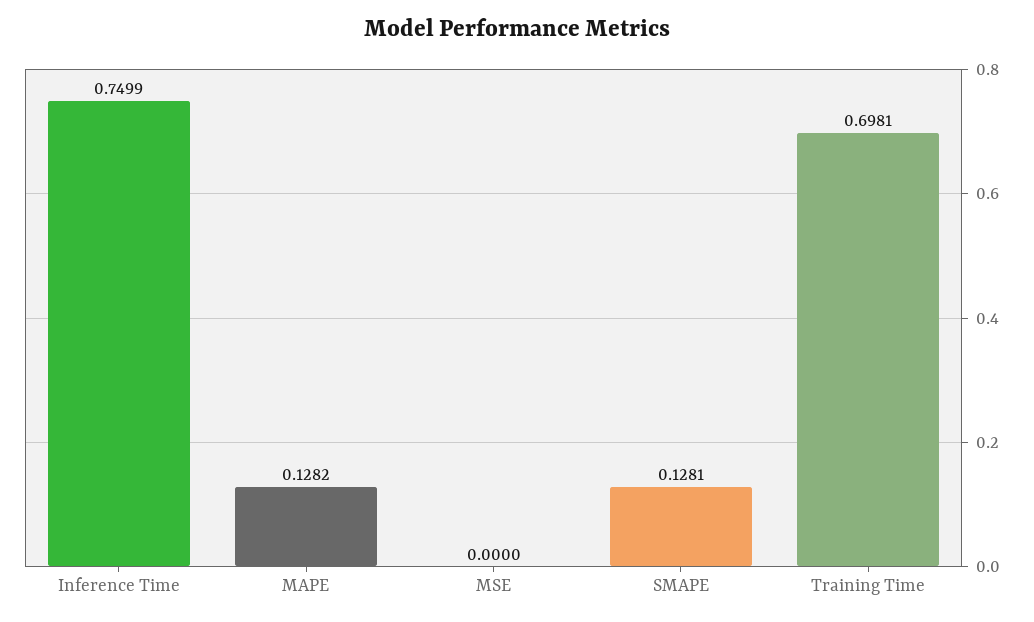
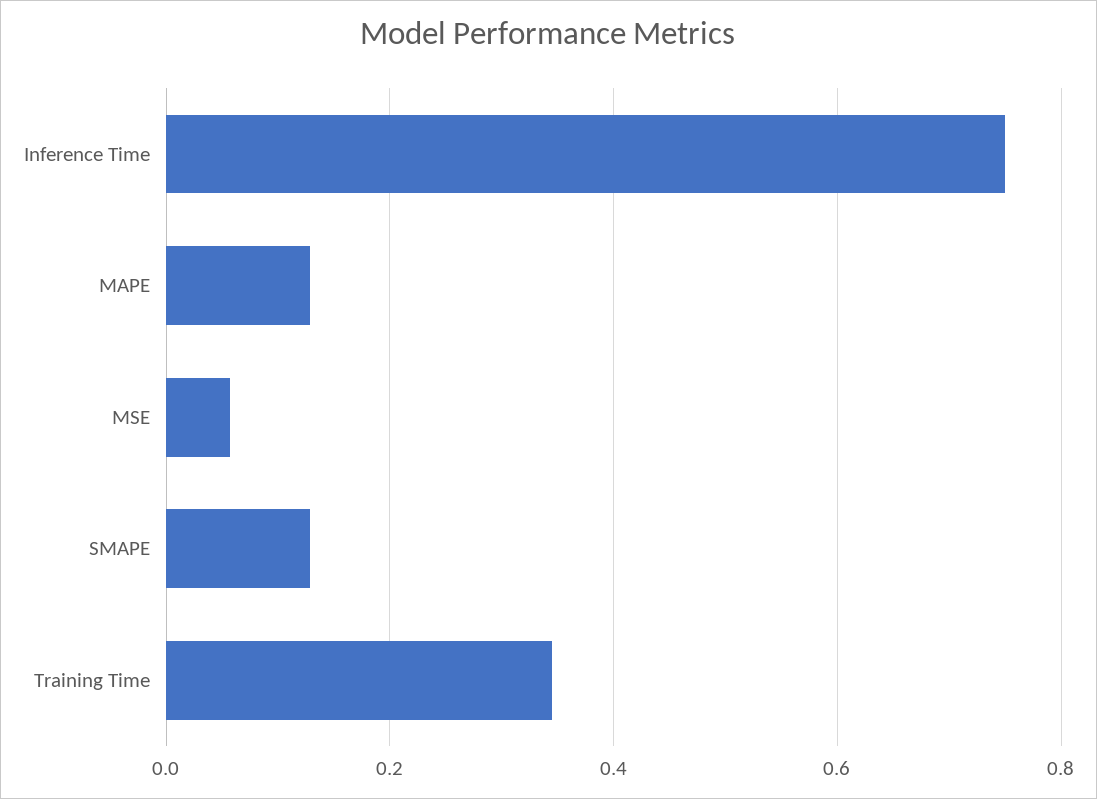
  {
    "Inference Time": 0.7499,
    "MAPE": 0.1282,
-   "MSE": 0,
+   "MSE": 0.06,
    "SMAPE": 0.1281,
-   "Training Time": 0.6981
+   "Training Time": 0.34
  }

